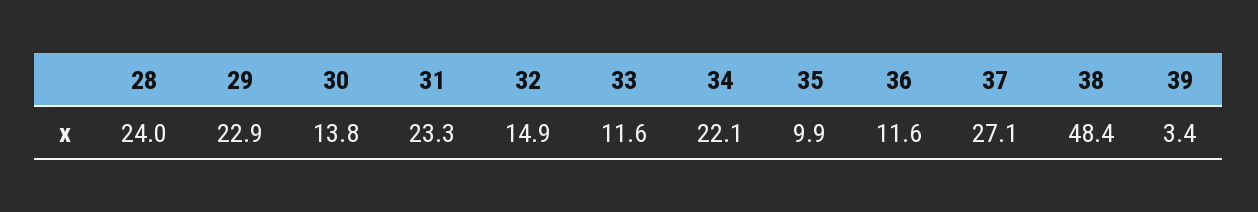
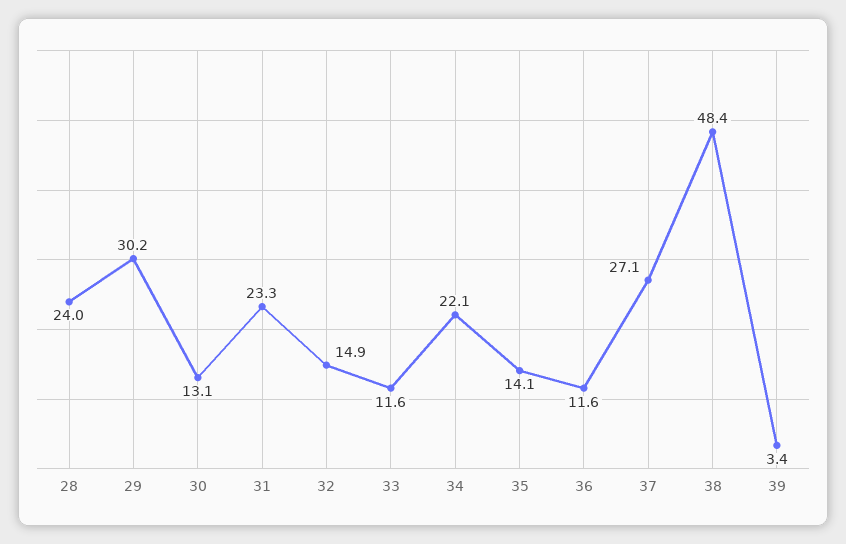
  {
    "28": 24,
-   "29": 22.9,
+   "29": 30.2,
-   "30": 13.8,
+   "30": 13.1,
    "31": 23.3,
    "32": 14.9,
    "33": 11.6,
    "34": 22.1,
-   "35": 9.9,
+   "35": 14.1,
    "36": 11.6,
    "37": 27.1,
    "38": 48.4,
    "39": 3.4
  }

